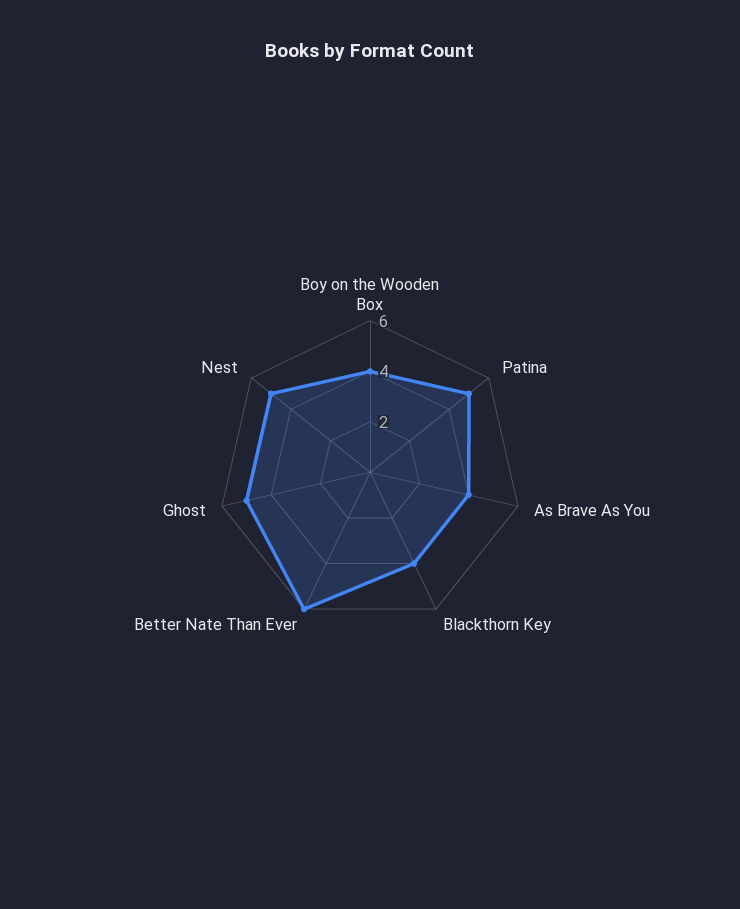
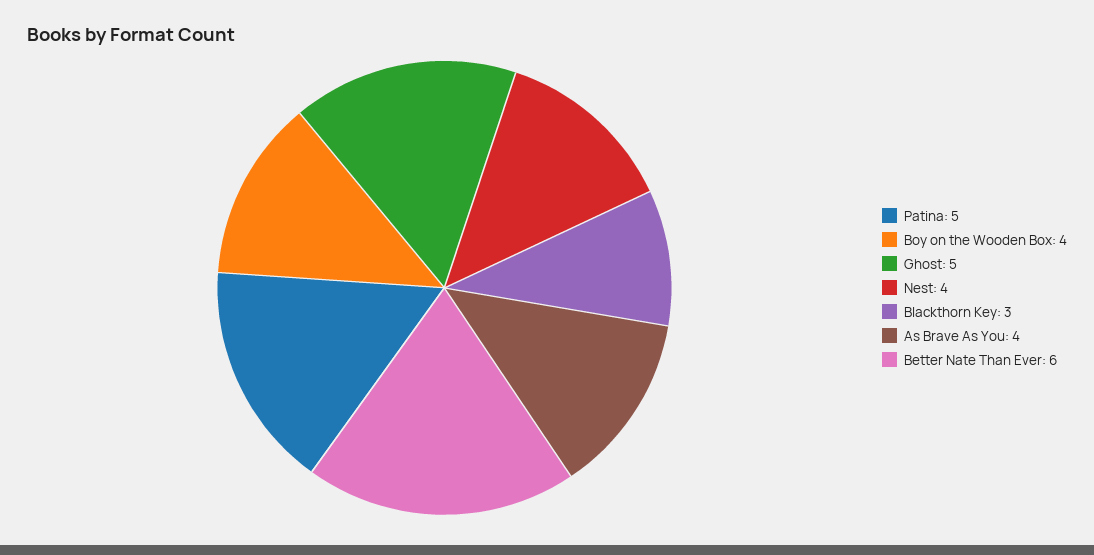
  {
    "Boy on the Wooden Box": 4,
    "Patina": 5,
    "As Brave As You": 4,
-   "Blackthorn Key": 4,
+   "Blackthorn Key": 3,
    "Better Nate Than Ever": 6,
    "Ghost": 5,
-   "Nest": 5
+   "Nest": 4
  }

